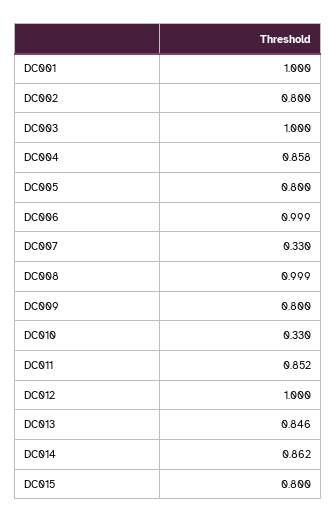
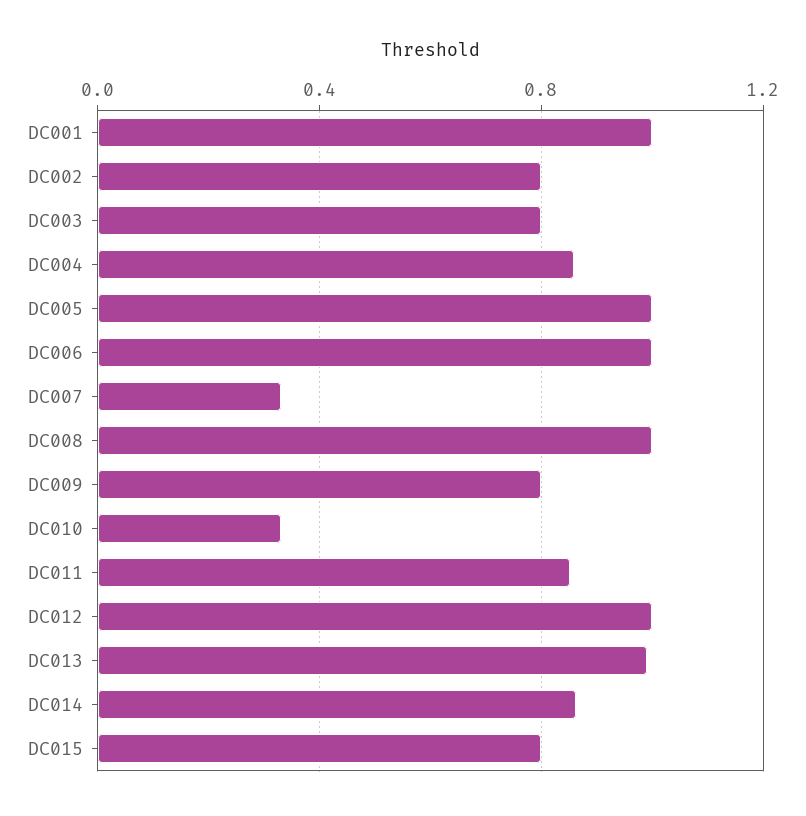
  {
    "DC001": 1,
    "DC002": 0.8,
-   "DC003": 1,
+   "DC003": 0.8,
    "DC004": 0.858,
-   "DC005": 0.8,
+   "DC005": 1,
    "DC006": 0.999,
    "DC007": 0.33,
    "DC008": 0.999,
    "DC009": 0.8,
    "DC010": 0.33,
    "DC011": 0.852,
    "DC012": 1,
-   "DC013": 0.846,
+   "DC013": 1,
    "DC014": 0.862,
    "DC015": 0.8
  }

